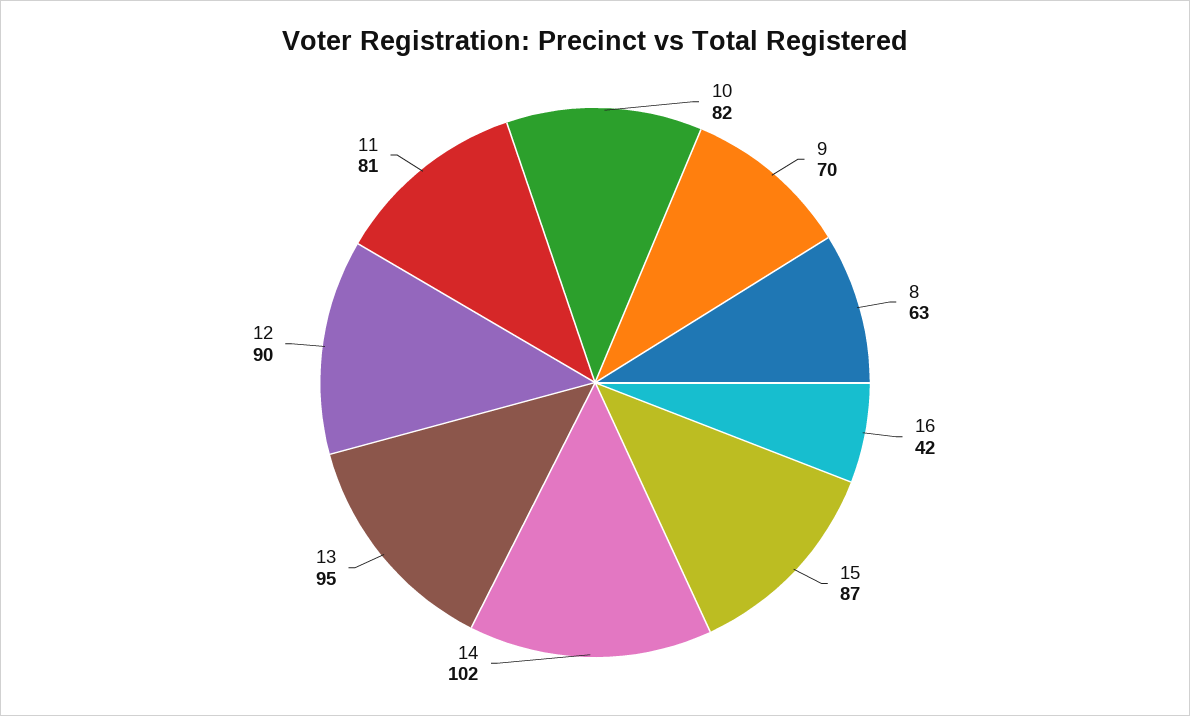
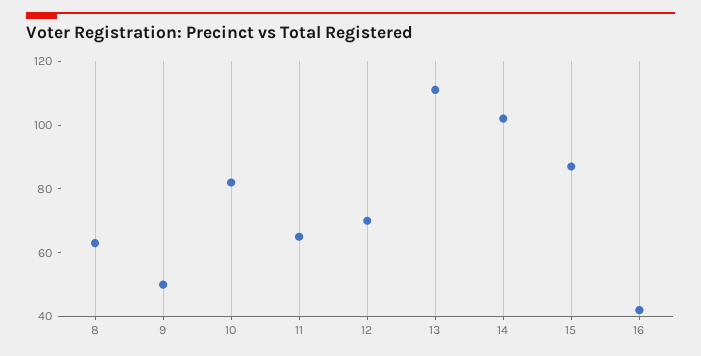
  {
    "10": 82,
-   "9": 70,
+   "9": 50,
    "8": 63,
    "16": 42,
    "15": 87,
    "14": 102,
-   "13": 95,
+   "13": 110,
-   "12": 90,
+   "12": 70,
-   "11": 81
+   "11": 65
  }

